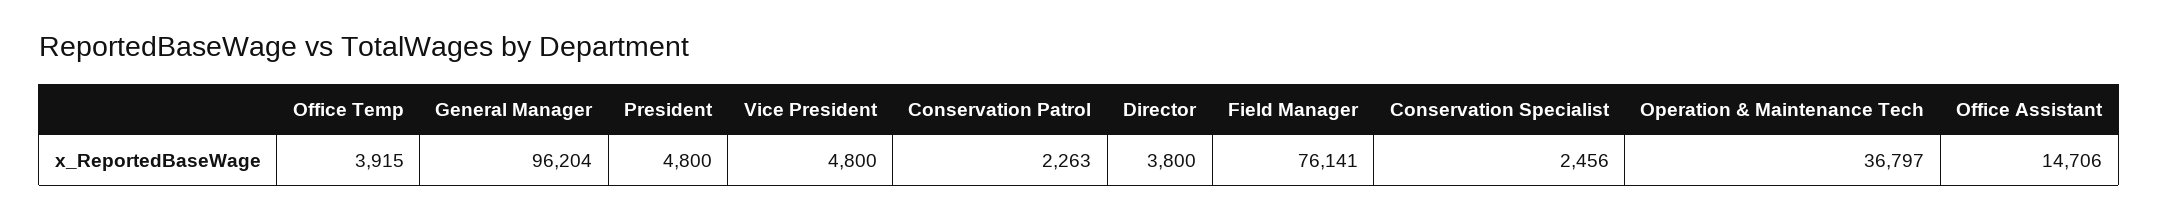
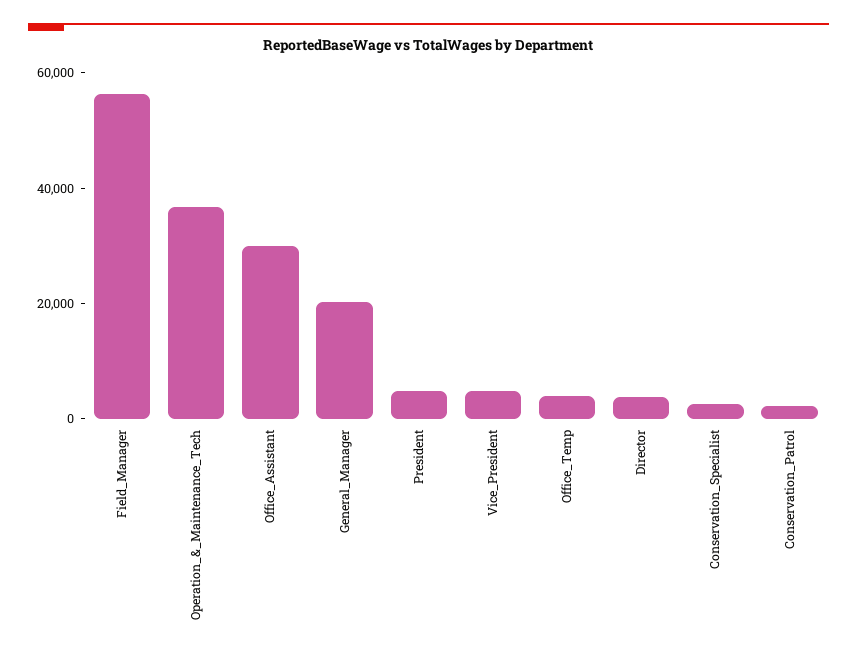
  {
    "Office Temp": 3915,
-   "General Manager": 96204,
+   "General Manager": 20000,
    "President": 4800,
    "Vice President": 4800,
    "Conservation Patrol": 2263,
    "Director": 3800,
-   "Field Manager": 76141,
+   "Field Manager": 55000,
    "Conservation Specialist": 2456,
    "Operation & Maintenance Tech": 36797,
-   "Office Assistant": 14706
+   "Office Assistant": 30000
  }

